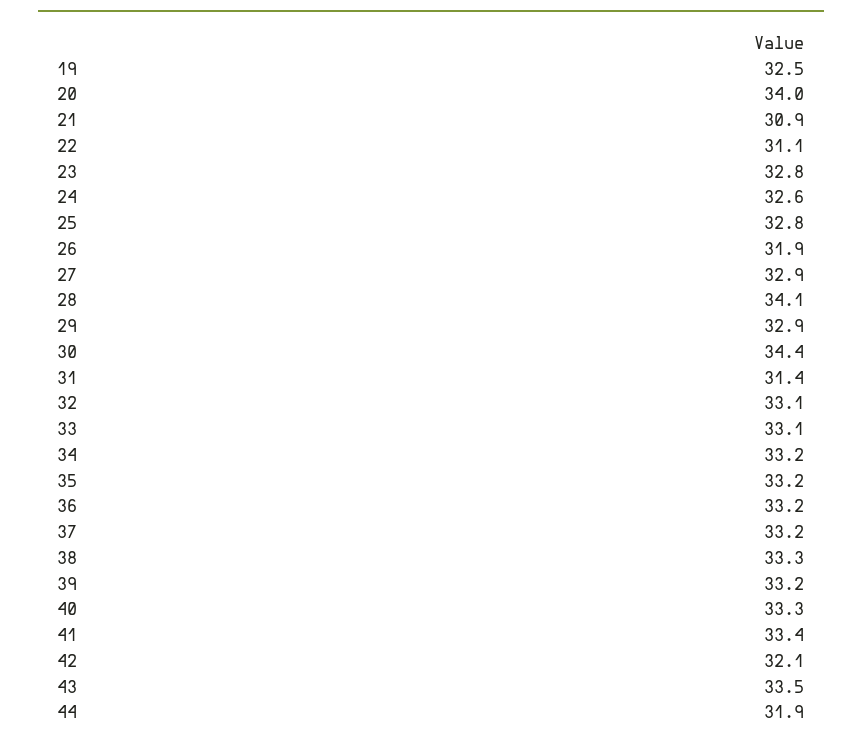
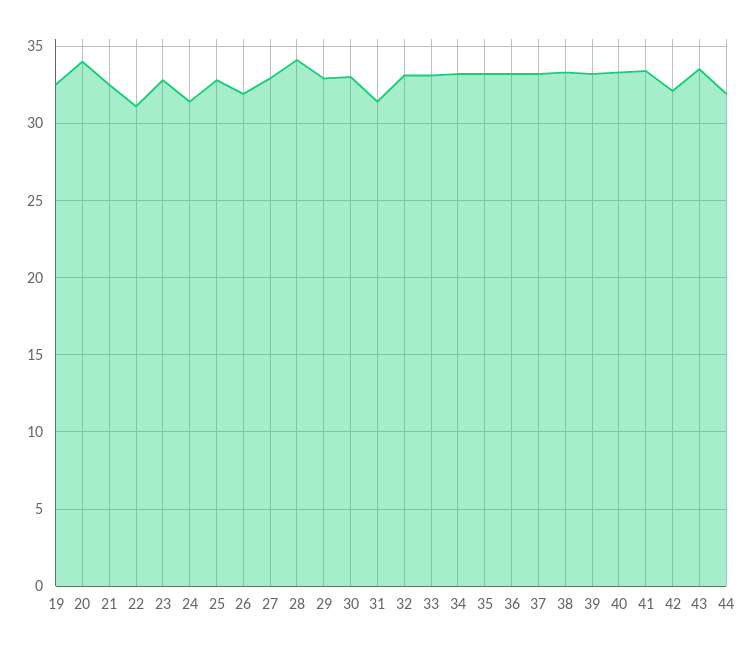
  {
    "19": 32.5,
    "20": 34,
-   "21": 30.9,
+   "21": 32.5,
    "22": 31.1,
    "23": 32.8,
-   "24": 32.6,
+   "24": 31.5,
    "25": 32.8,
    "26": 31.9,
    "27": 32.9,
    "28": 34.1,
    "29": 32.9,
-   "30": 34.4,
+   "30": 33,
    "31": 31.4,
    "32": 33.1,
    "33": 33.1,
    "34": 33.2,
    "35": 33.2,
    "36": 33.2,
    "37": 33.2,
    "38": 33.3,
    "39": 33.2,
    "40": 33.3,
    "41": 33.4,
    "42": 32.1,
    "43": 33.5,
    "44": 31.9
  }

